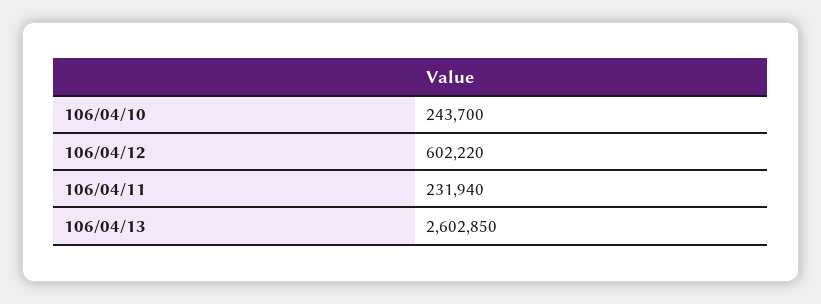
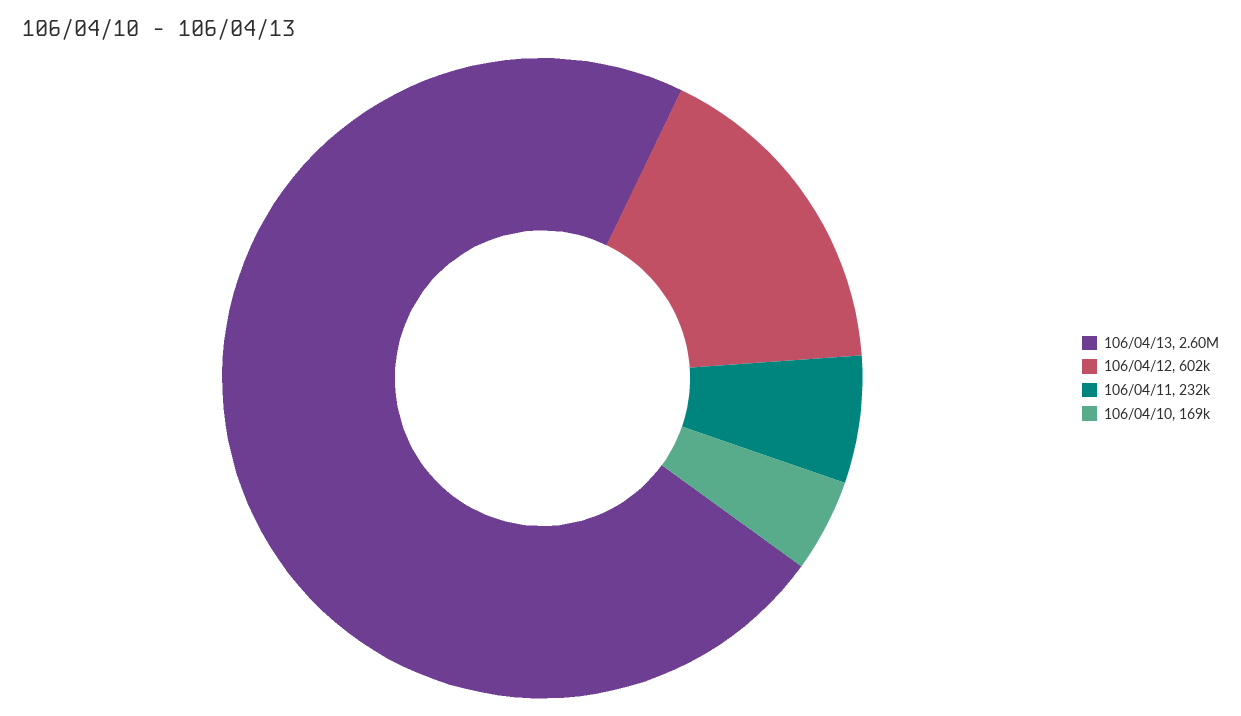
  {
-   "106/04/10": 243700,
+   "106/04/10": 169000,
    "106/04/12": 602220,
    "106/04/11": 231940,
    "106/04/13": 2602850
  }

